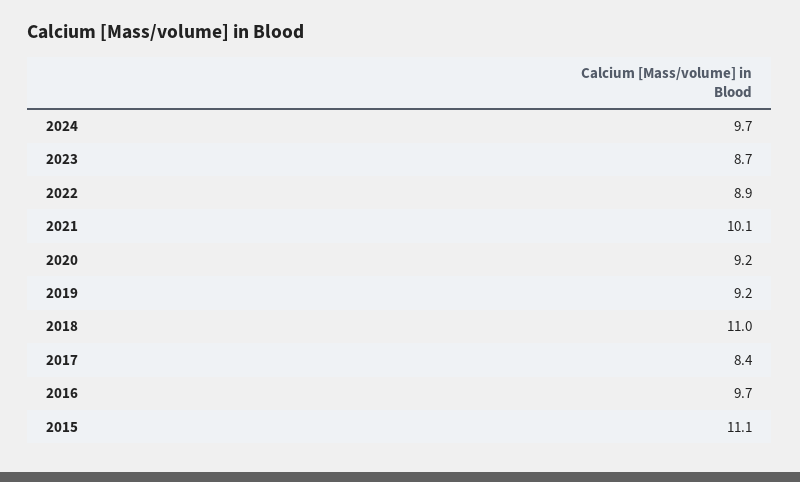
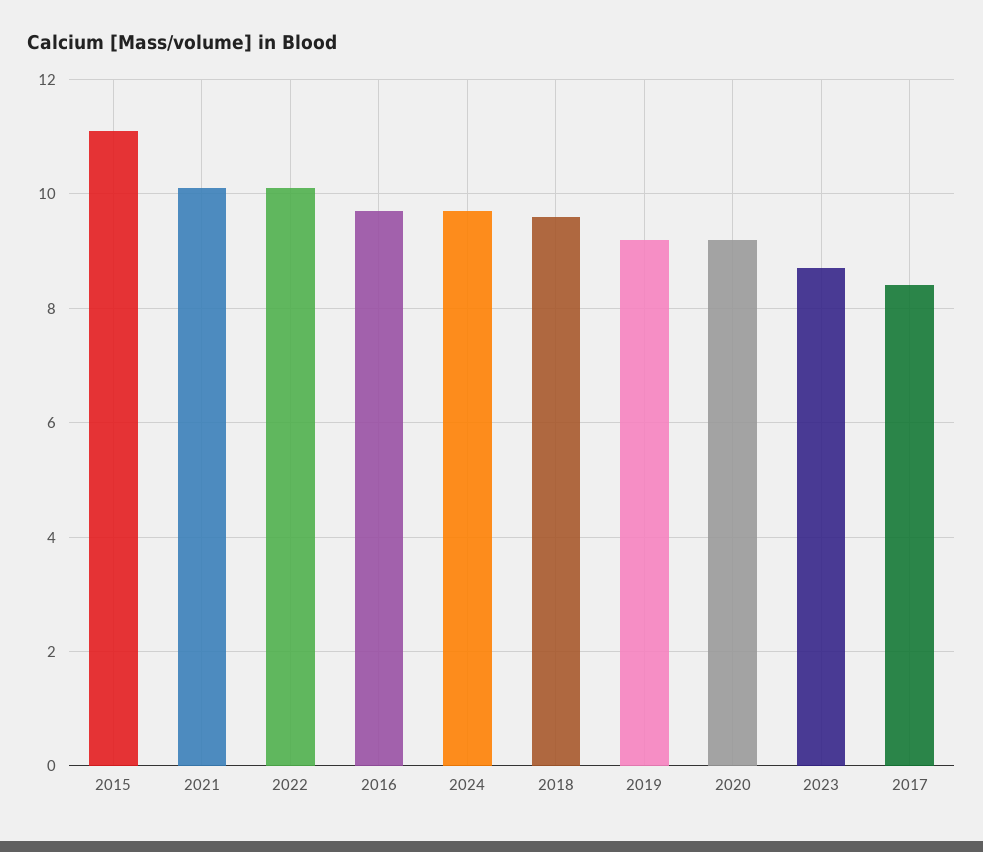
  {
    "2024": 9.7,
    "2023": 8.7,
-   "2022": 8.9,
+   "2022": 10,
    "2021": 10.1,
    "2020": 9.2,
    "2019": 9.2,
-   "2018": 11,
+   "2018": 9.5,
    "2017": 8.4,
    "2016": 9.7,
    "2015": 11.1
  }

